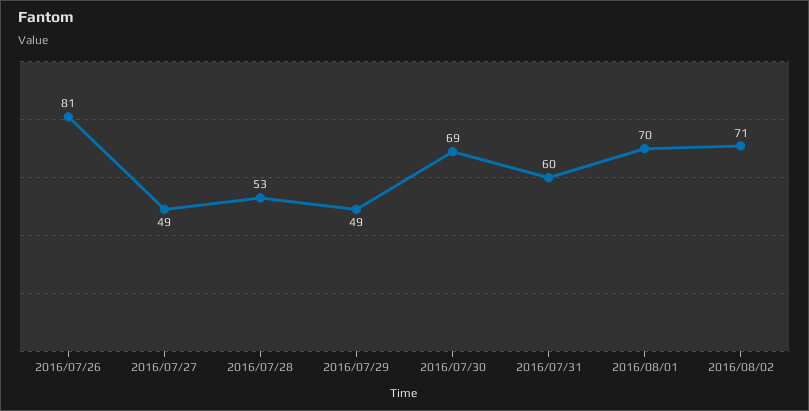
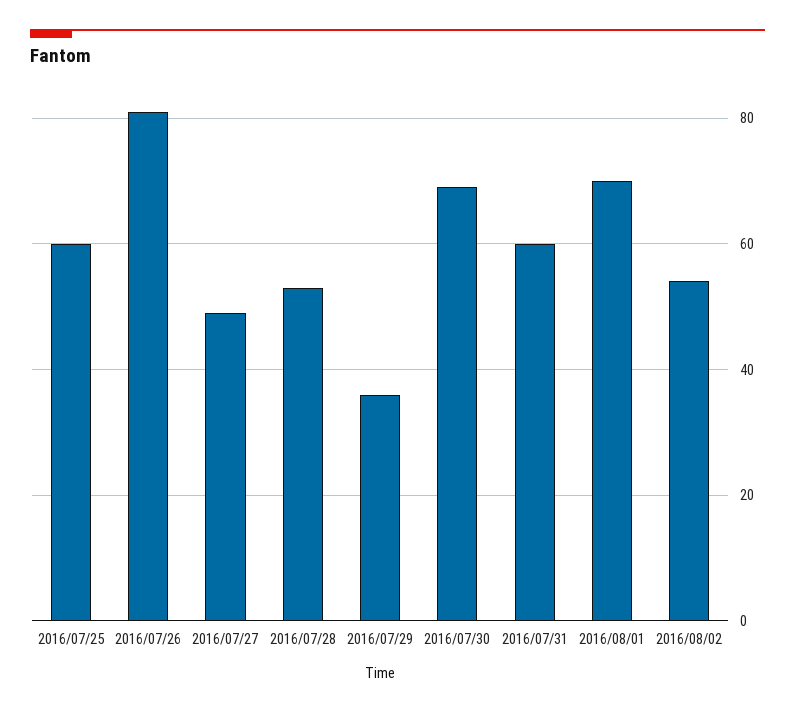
  {
    "2016/07/26": 81,
    "2016/07/27": 49,
    "2016/07/28": 53,
-   "2016/07/29": 49,
+   "2016/07/29": 35,
    "2016/07/30": 69,
    "2016/07/31": 60,
    "2016/08/01": 70,
-   "2016/08/02": 71
+   "2016/08/02": 55,
+   "2016/07/25": 60
  }

